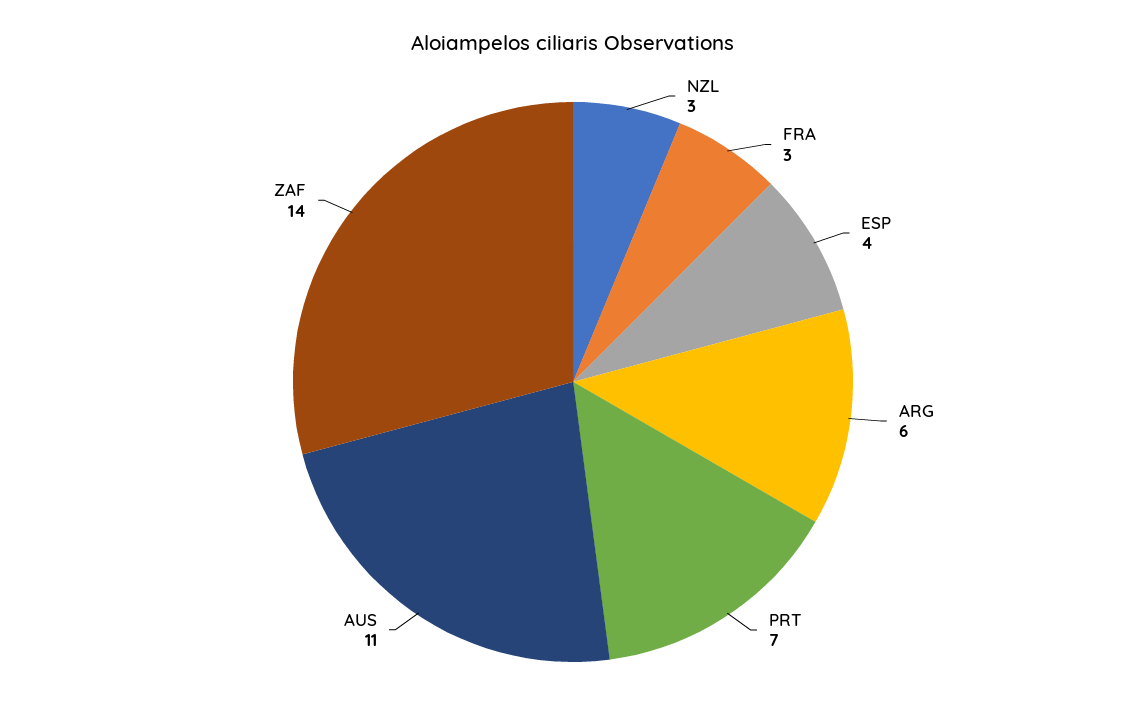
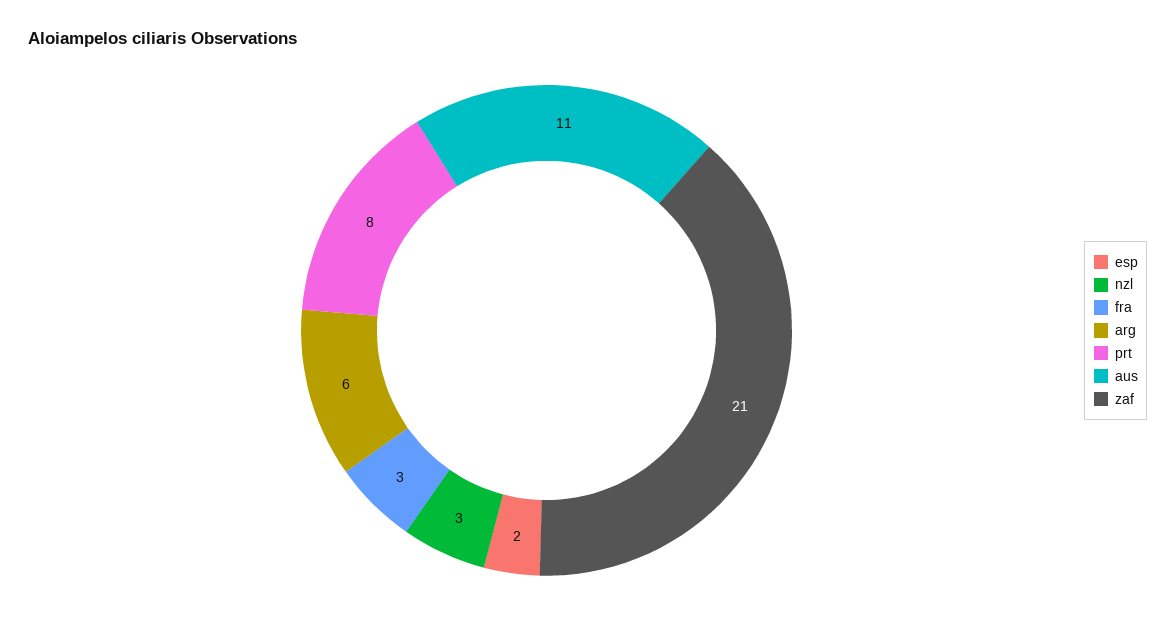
  {
    "NZL": 3,
    "FRA": 3,
-   "ESP": 4,
+   "ESP": 2,
    "ARG": 6,
-   "PRT": 7,
+   "PRT": 8,
    "AUS": 11,
-   "ZAF": 14
+   "ZAF": 21
  }

